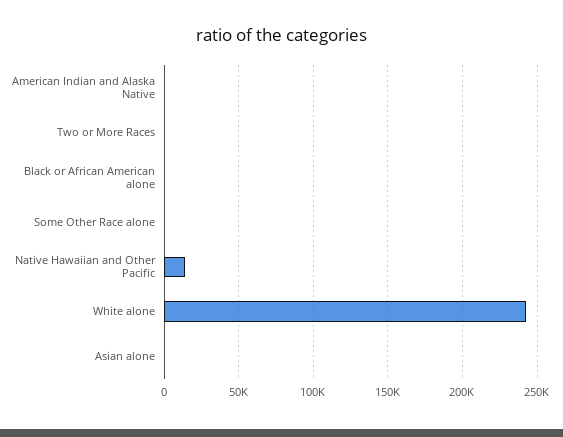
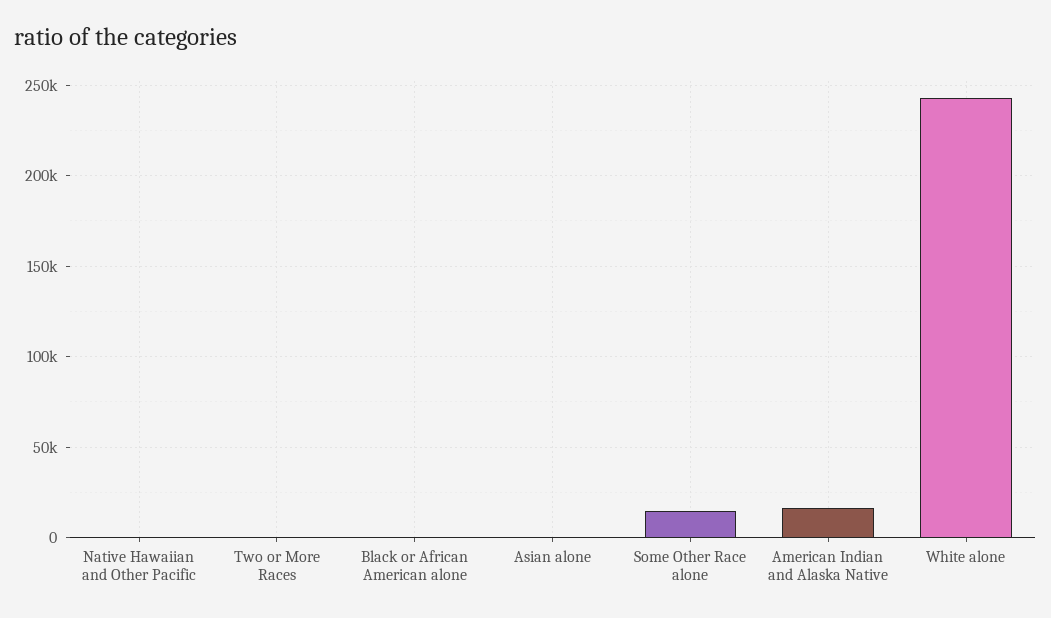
  {
-   "American Indian and Alaska Native": 0,
+   "American Indian and Alaska Native": 15000,
    "Two or More Races": 0,
    "Black or African American alone": 0,
-   "Some Other Race alone": 0,
+   "Some Other Race alone": 15000,
-   "Native Hawaiian and Other Pacific": 15000,
+   "Native Hawaiian and Other Pacific": 0,
    "White alone": 245000,
    "Asian alone": 0
  }

